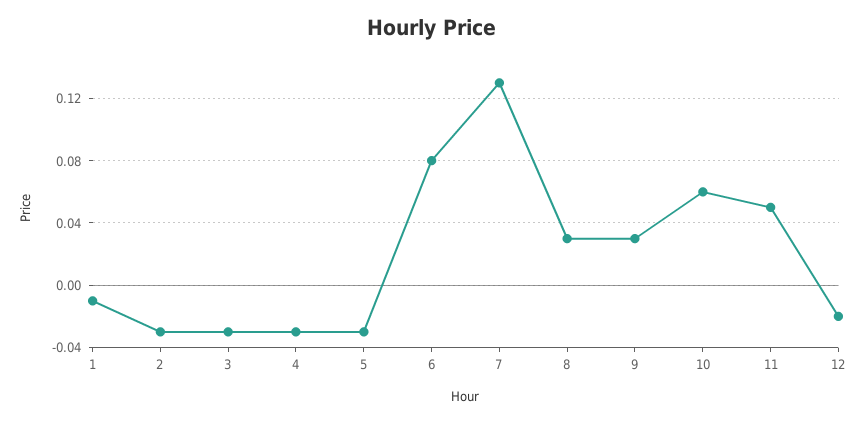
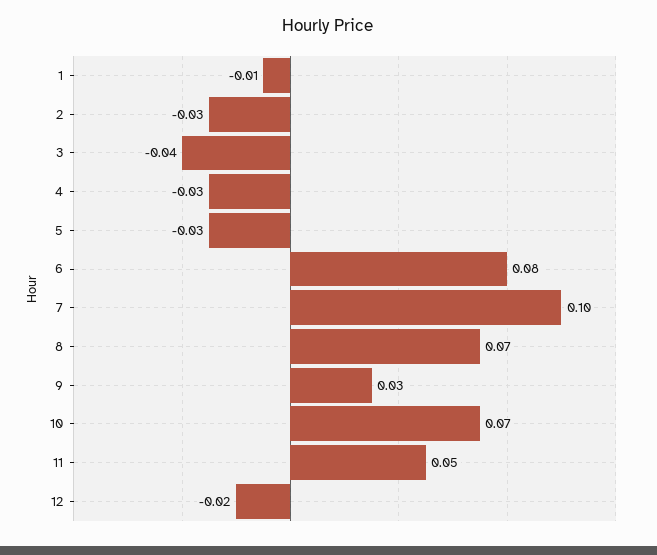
  {
    "1": -0.01,
    "2": -0.03,
-   "3": -0.03,
+   "3": -0.04,
    "4": -0.03,
    "5": -0.03,
    "6": 0.08,
-   "7": 0.13,
+   "7": 0.1,
-   "8": 0.03,
+   "8": 0.07,
    "9": 0.03,
-   "10": 0.06,
+   "10": 0.07,
    "11": 0.05,
    "12": -0.02
  }

